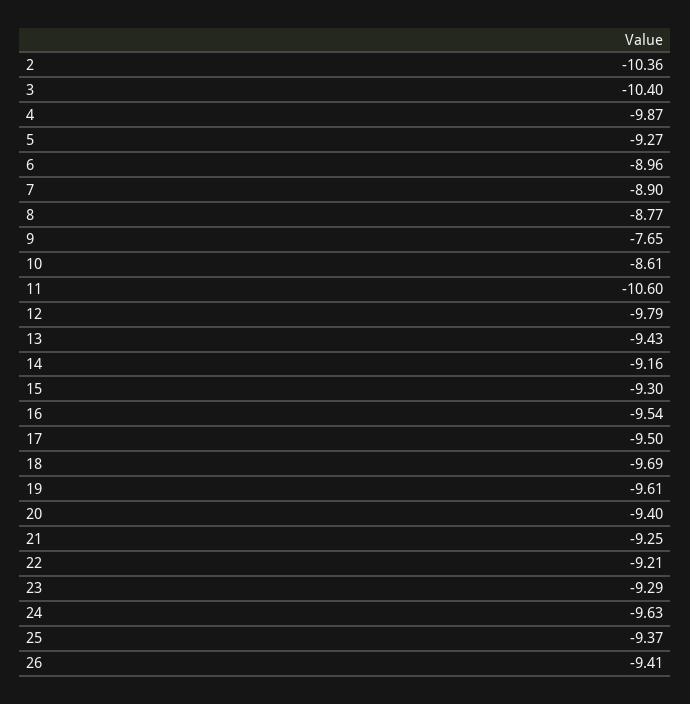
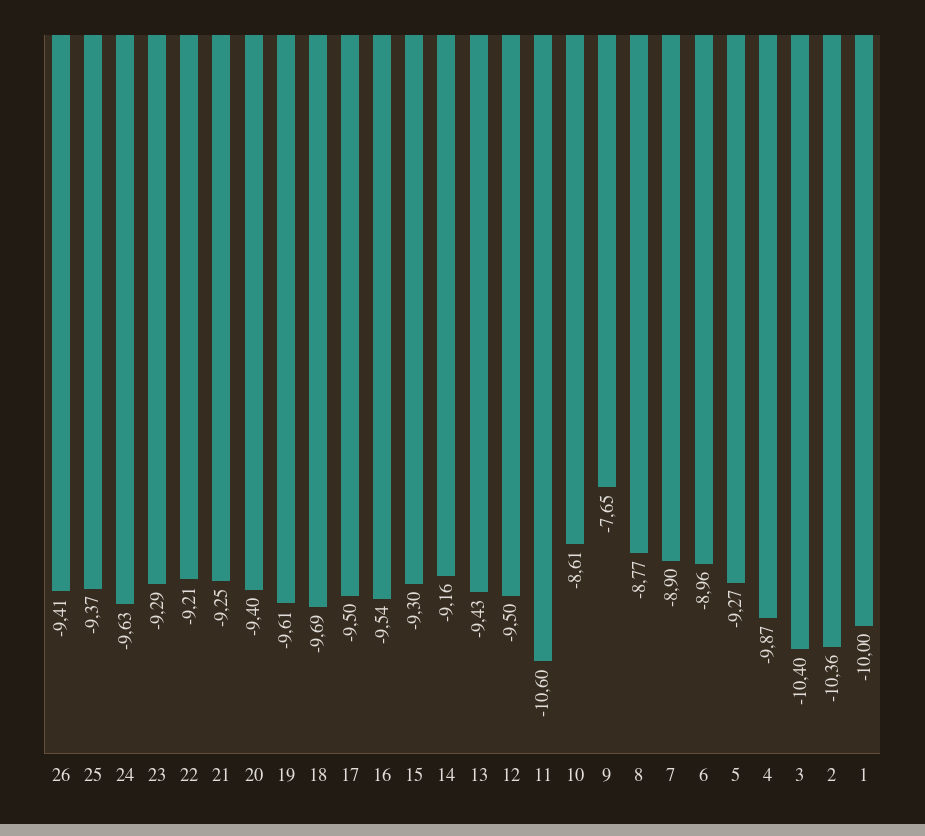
  {
    "2": -10.36,
    "3": -10.4,
    "4": -9.87,
    "5": -9.27,
    "6": -8.96,
    "7": -8.9,
    "8": -8.77,
    "9": -7.65,
    "10": -8.61,
    "11": -10.6,
-   "12": -9.79,
+   "12": -9.5,
    "13": -9.43,
    "14": -9.16,
    "15": -9.3,
    "16": -9.54,
    "17": -9.5,
    "18": -9.69,
    "19": -9.61,
    "20": -9.4,
    "21": -9.25,
    "22": -9.21,
    "23": -9.29,
    "24": -9.63,
    "25": -9.37,
-   "26": -9.41
+   "26": -9.41,
+   "1": -10
  }

